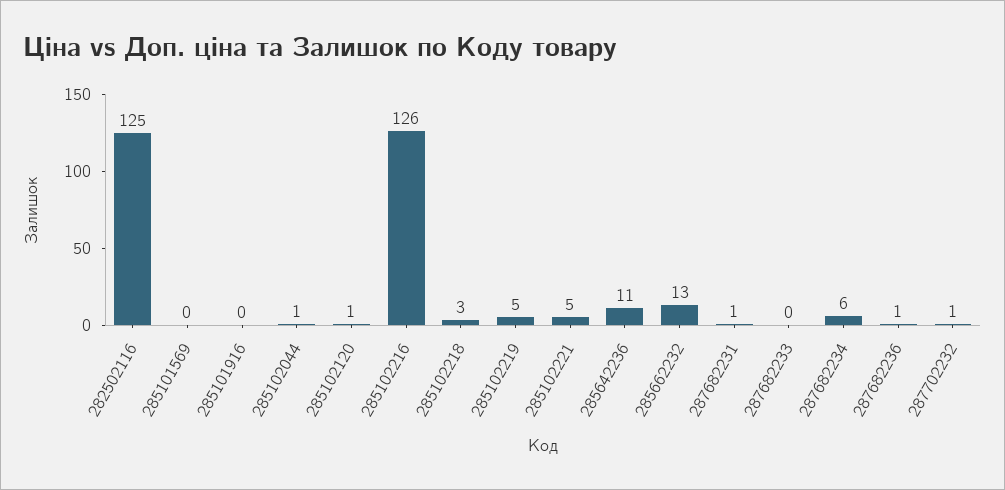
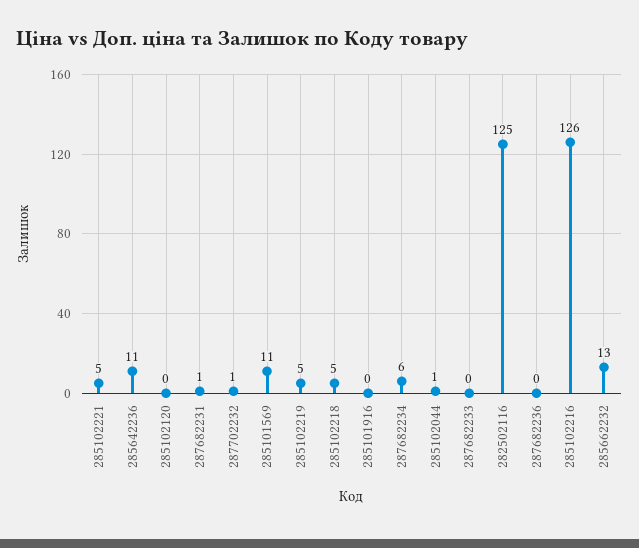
  {
    "282502116": 125,
-   "285101569": 0,
+   "285101569": 11,
    "285101916": 0,
    "285102044": 1,
-   "285102120": 1,
+   "285102120": 0,
    "285102216": 126,
-   "285102218": 3,
+   "285102218": 5,
    "285102219": 5,
    "285102221": 5,
    "285642236": 11,
    "285662232": 13,
    "287682231": 1,
    "287682233": 0,
    "287682234": 6,
-   "287682236": 1,
+   "287682236": 0,
    "287702232": 1
  }

